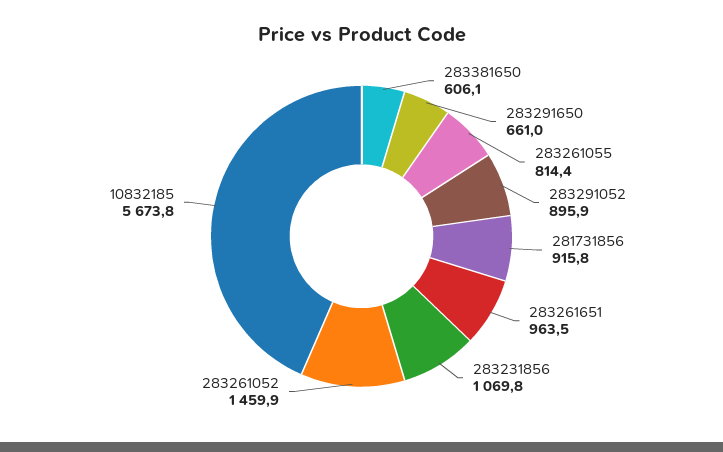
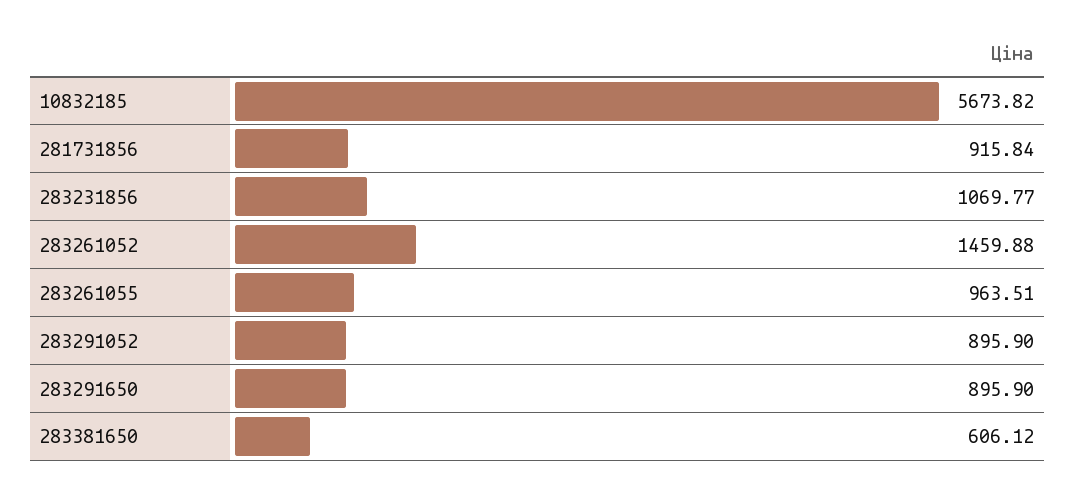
  {
    "283381650": 606.12,
-   "283291650": 661,
+   "283291650": 895.9,
-   "283261055": 814.4,
+   "283261055": 963.51,
    "283291052": 895.9,
    "281731856": 915.84,
-   "283261651": 963.5,
    "283231856": 1069.77,
    "283261052": 1459.88,
    "10832185": 5673.82
  }

